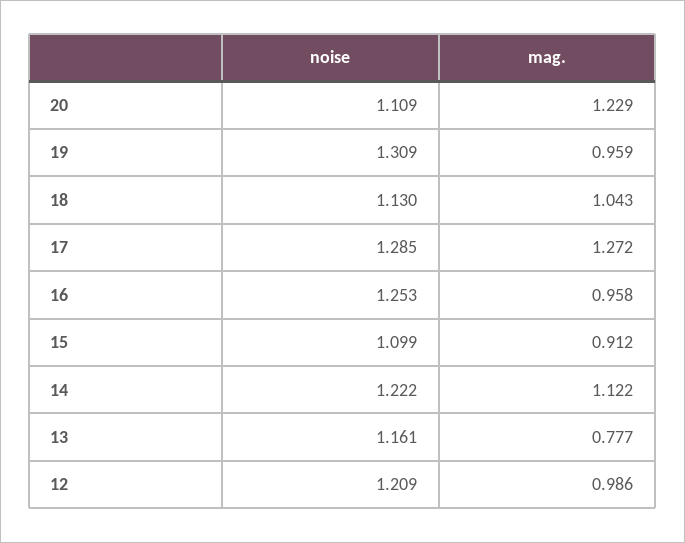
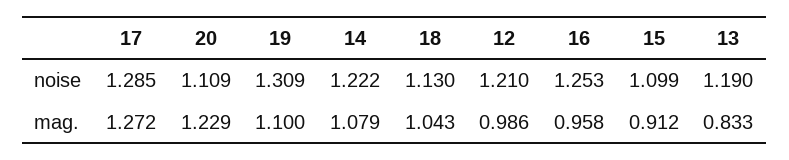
  {
    "noise": {
      "20": 1.109,
      "19": 1.309,
      "18": 1.13,
      "17": 1.285,
      "16": 1.253,
      "15": 1.099,
      "14": 1.222,
-     "13": 1.161,
+     "13": 1.19,
-     "12": 1.209
+     "12": 1.21
    },
    "mag.": {
      "20": 1.229,
-     "19": 0.959,
+     "19": 1.1,
      "18": 1.043,
      "17": 1.272,
      "16": 0.958,
      "15": 0.912,
-     "14": 1.122,
+     "14": 1.079,
-     "13": 0.777,
+     "13": 0.833,
      "12": 0.986
    }
  }

